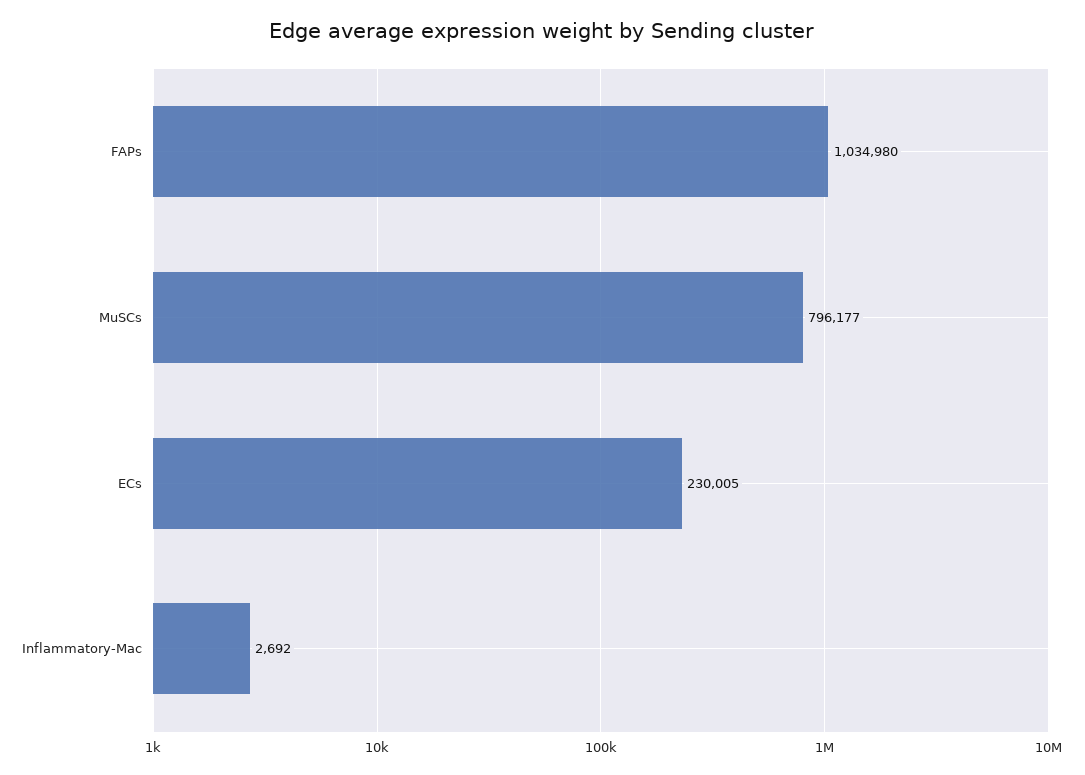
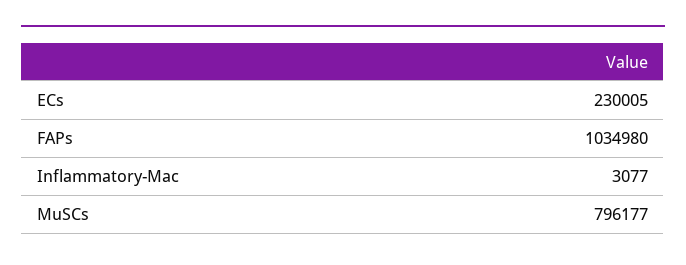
  {
    "FAPs": 1034980,
    "MuSCs": 796177,
    "ECs": 230005,
-   "Inflammatory-Mac": 2692
+   "Inflammatory-Mac": 3077
  }

